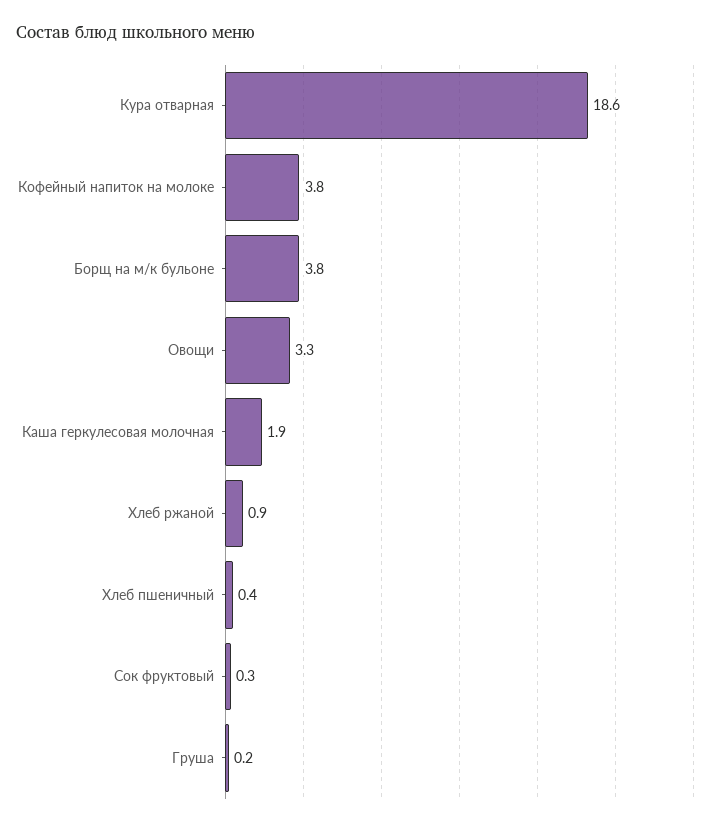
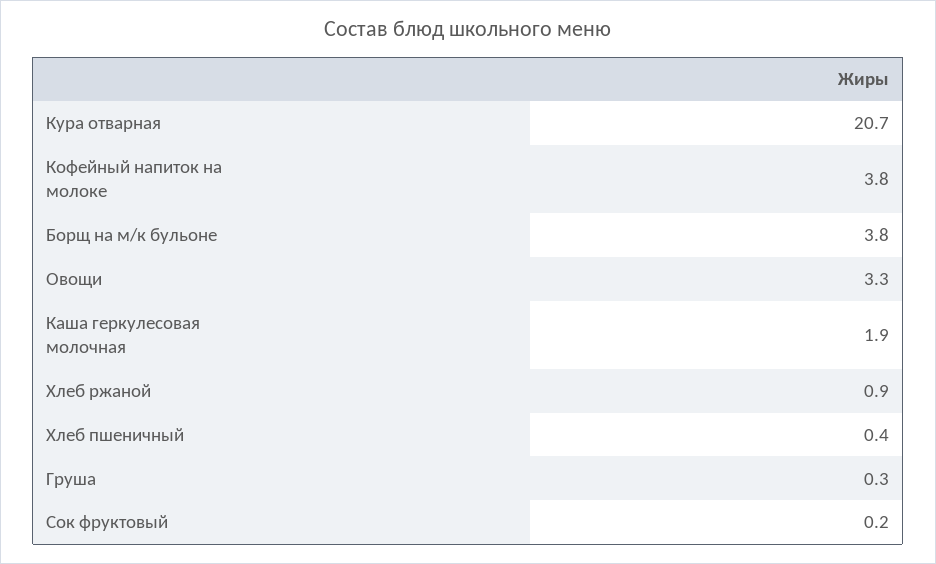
  {
-   "Кура отварная": 18.6,
+   "Кура отварная": 20.7,
    "Кофейный напиток на молоке": 3.8,
    "Борщ на м/к бульоне": 3.8,
    "Овощи": 3.3,
    "Каша геркулесовая молочная": 1.9,
    "Хлеб ржаной": 0.9,
    "Хлеб пшеничный": 0.4,
-   "Сок фруктовый": 0.3,
+   "Сок фруктовый": 0.2,
-   "Груша": 0.2
+   "Груша": 0.3
  }

